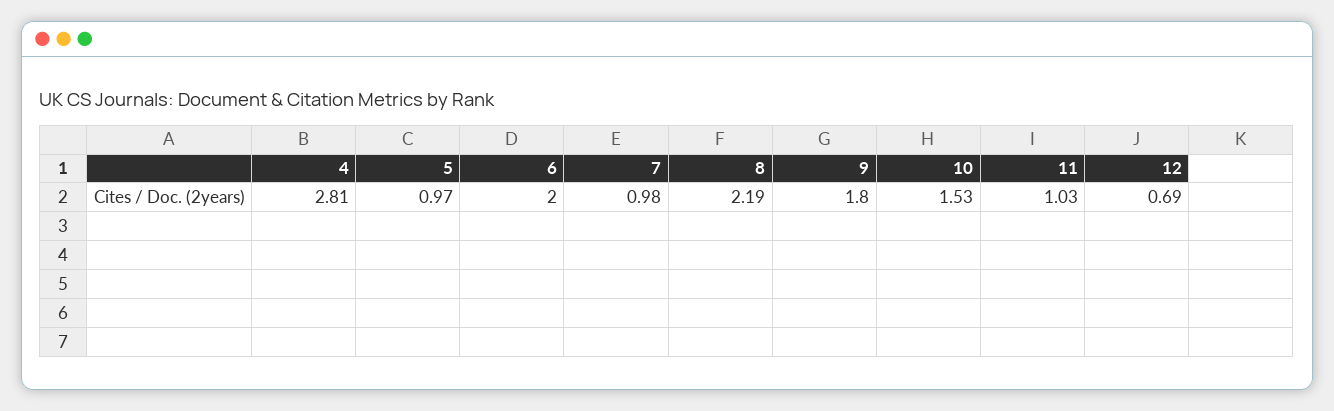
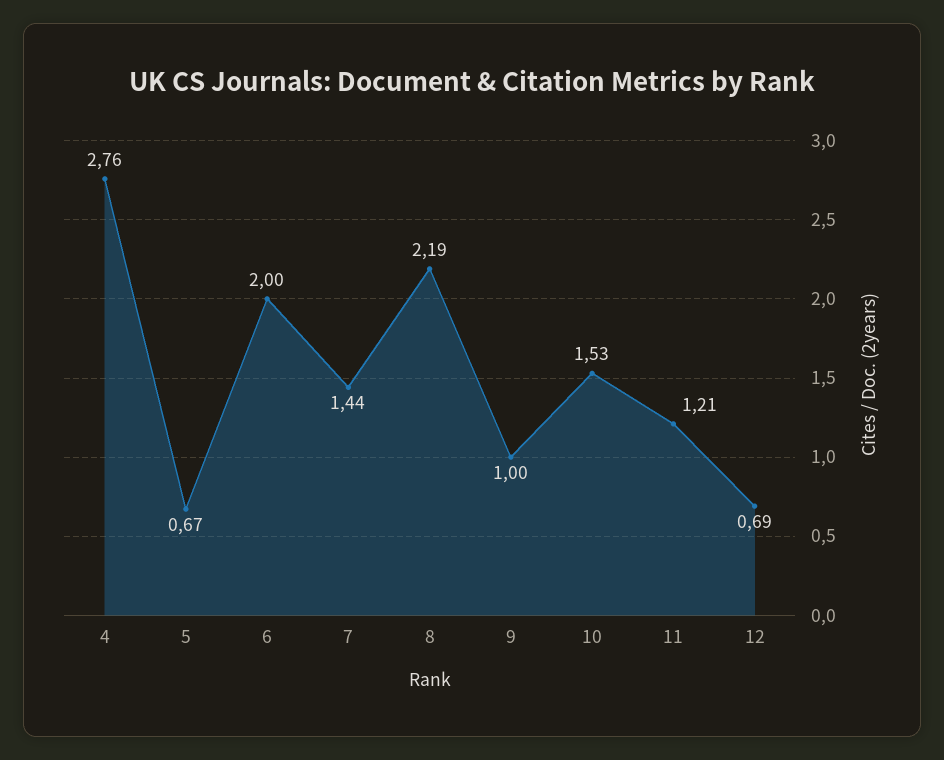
  {
-   "4": 2.81,
+   "4": 2.76,
-   "5": 0.97,
+   "5": 0.67,
    "6": 2,
-   "7": 0.98,
+   "7": 1.44,
    "8": 2.19,
-   "9": 1.8,
+   "9": 1,
    "10": 1.53,
-   "11": 1.03,
+   "11": 1.21,
    "12": 0.69
  }

